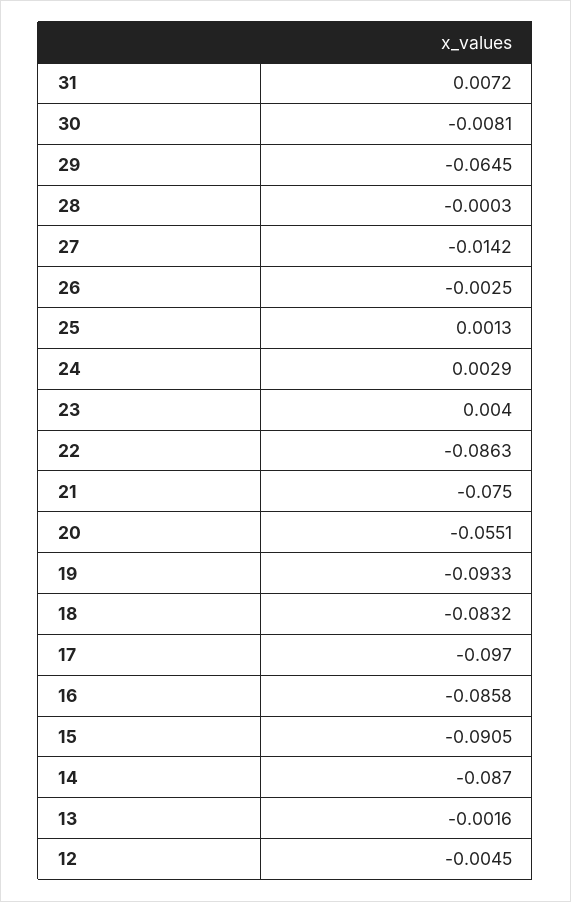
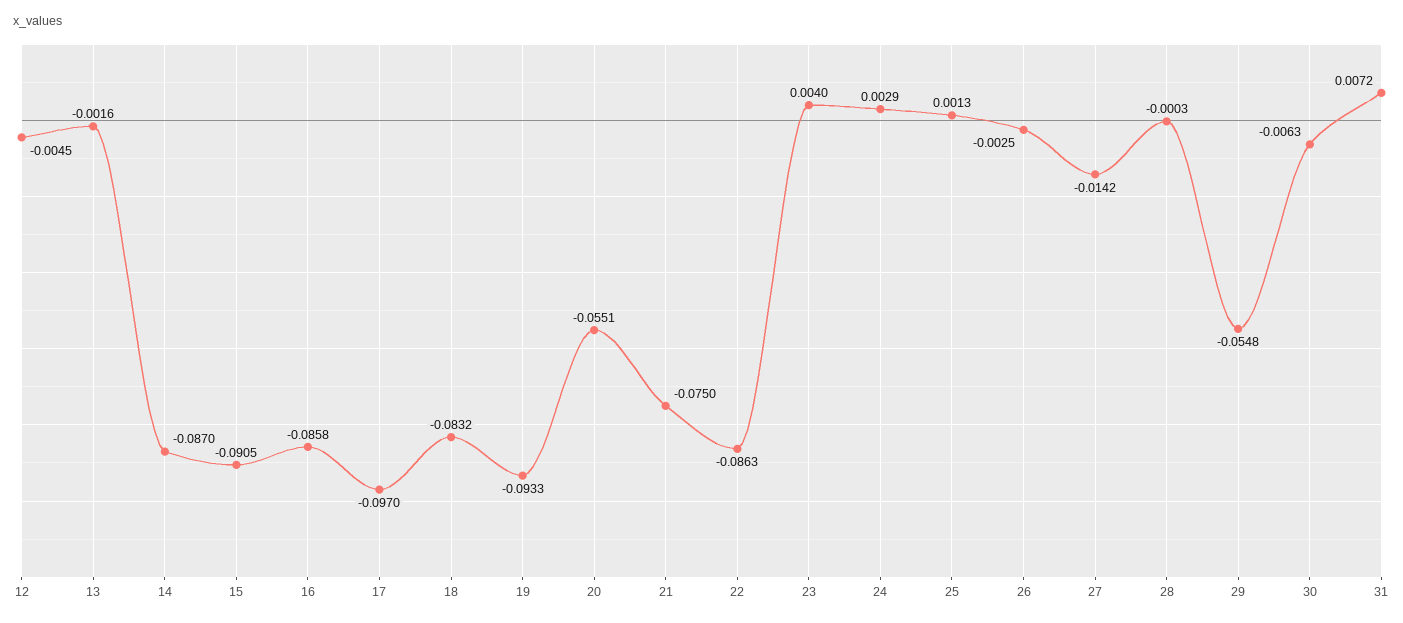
  {
    "31": 0.0072,
-   "30": -0.0081,
+   "30": -0.0063,
-   "29": -0.0645,
+   "29": -0.0548,
    "28": -0.0003,
    "27": -0.0142,
    "26": -0.0025,
    "25": 0.0013,
    "24": 0.0029,
    "23": 0.004,
    "22": -0.0863,
    "21": -0.075,
    "20": -0.0551,
    "19": -0.0933,
    "18": -0.0832,
    "17": -0.097,
    "16": -0.0858,
    "15": -0.0905,
    "14": -0.087,
    "13": -0.0016,
    "12": -0.0045
  }

